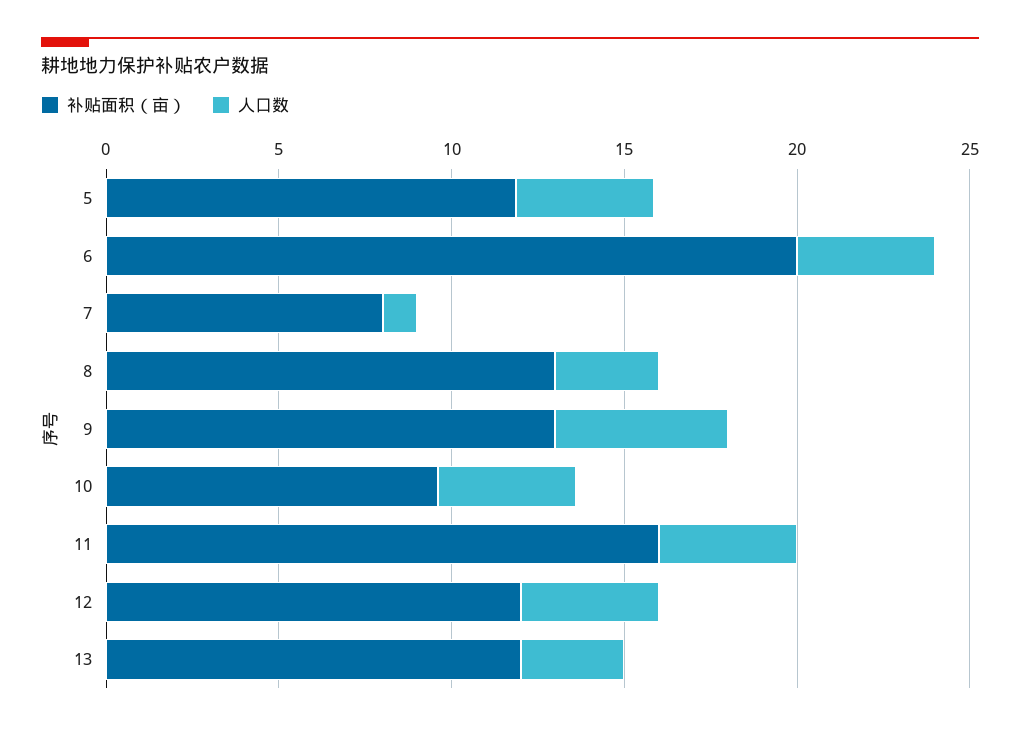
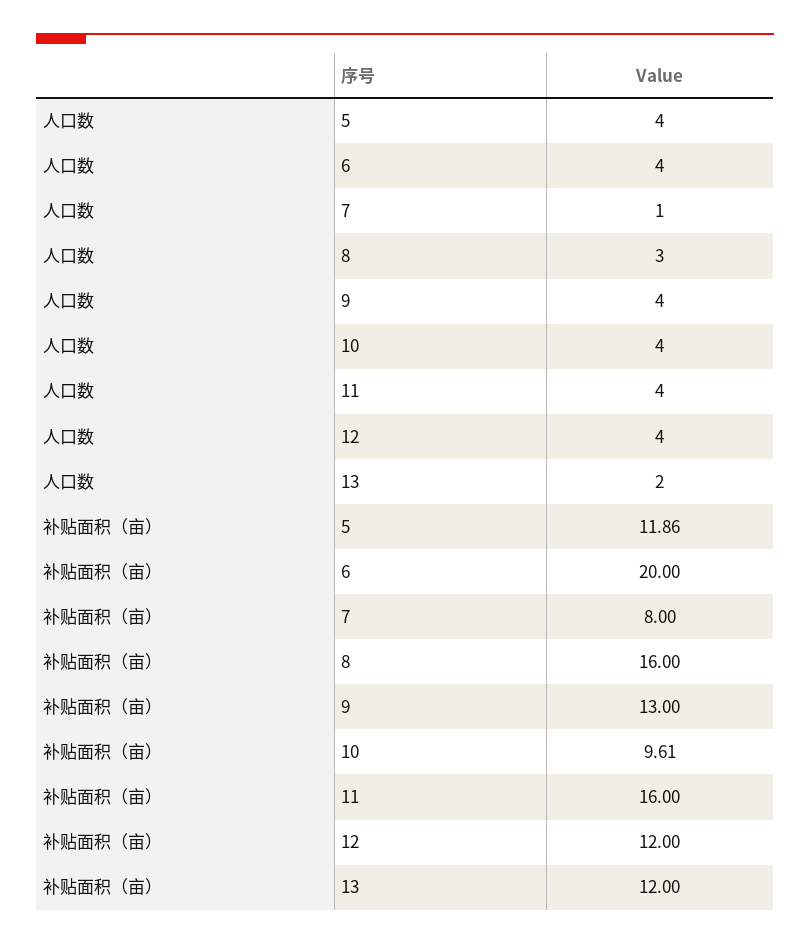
  {
    "补贴面积（亩）": {
      "5": 11.86,
      "6": 20,
      "7": 8,
-     "8": 13,
+     "8": 16,
      "9": 13,
      "10": 9.61,
      "11": 16,
      "12": 12,
      "13": 12
    },
    "人口数": {
      "5": 4,
      "6": 4,
      "7": 1,
      "8": 3,
-     "9": 5,
+     "9": 4,
      "10": 4,
      "11": 4,
      "12": 4,
-     "13": 3
+     "13": 2
    }
  }

